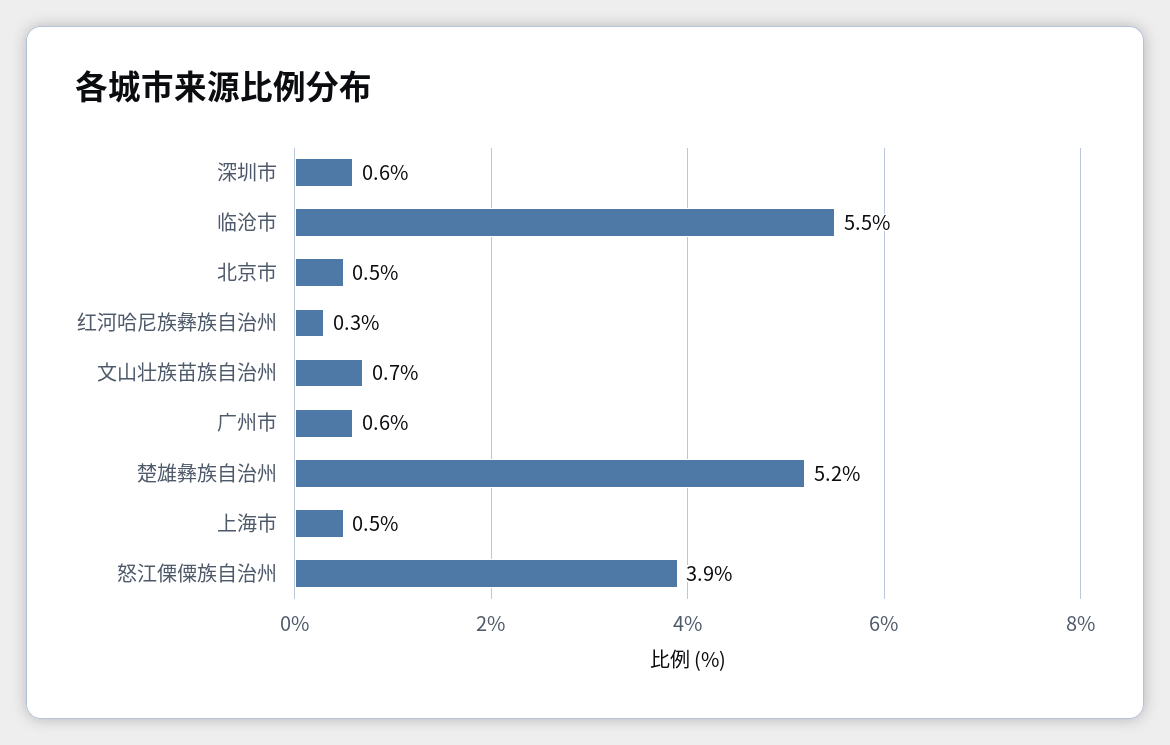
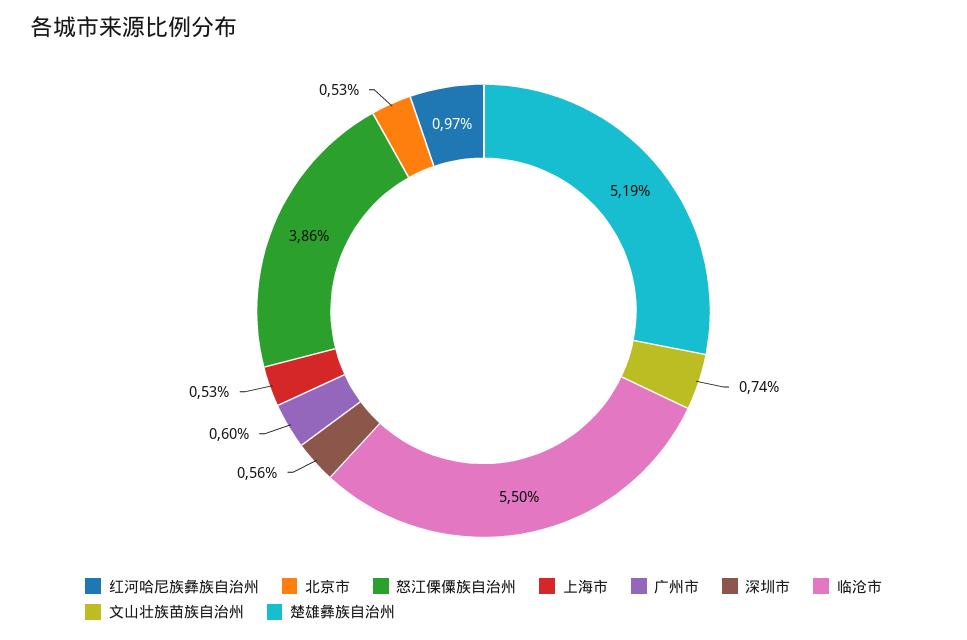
  {
    "深圳市": 0.56,
    "临沧市": 5.5,
    "北京市": 0.53,
-   "红河哈尼族彝族自治州": 0.3,
+   "红河哈尼族彝族自治州": 0.97,
    "文山壮族苗族自治州": 0.74,
    "广州市": 0.6,
    "楚雄彝族自治州": 5.19,
    "上海市": 0.53,
    "怒江傈僳族自治州": 3.86
  }

